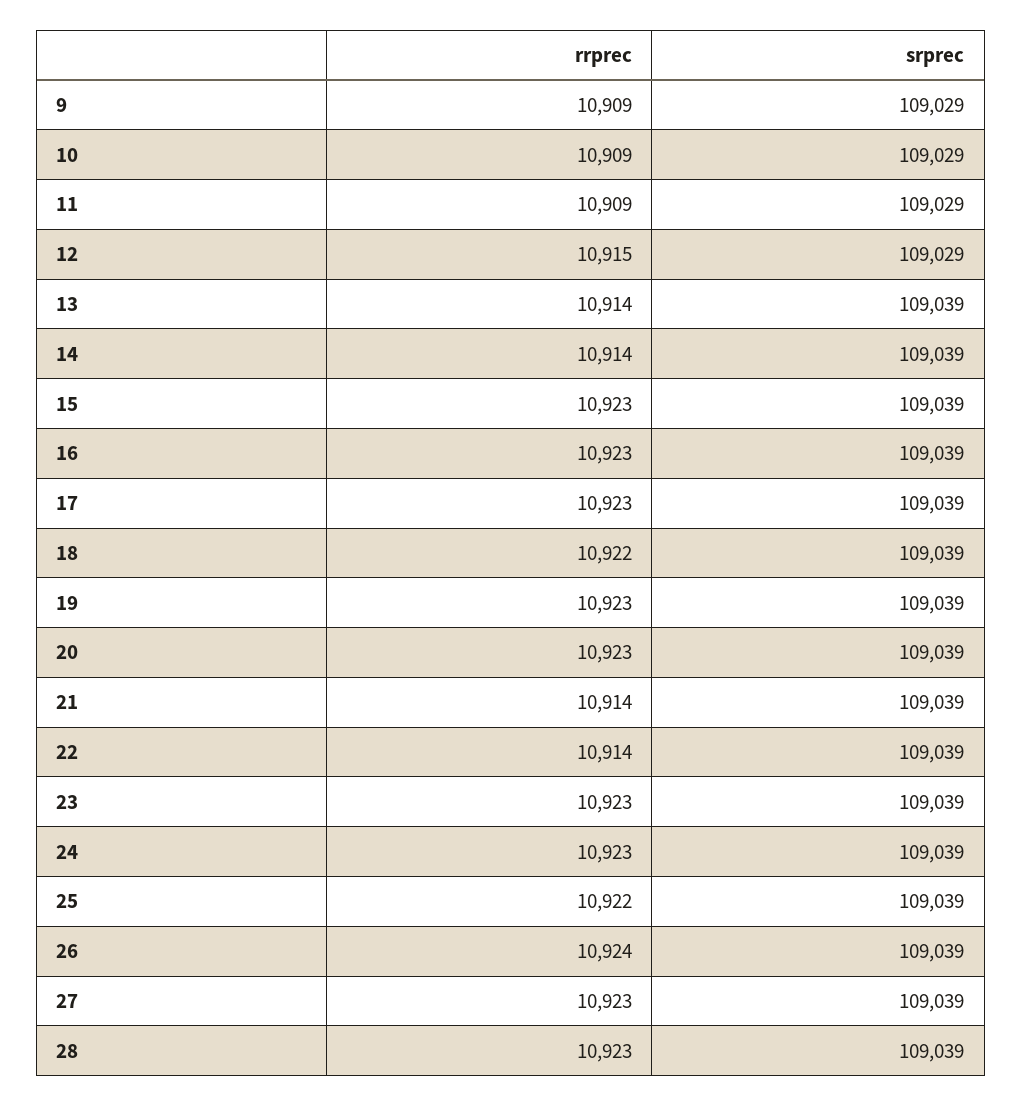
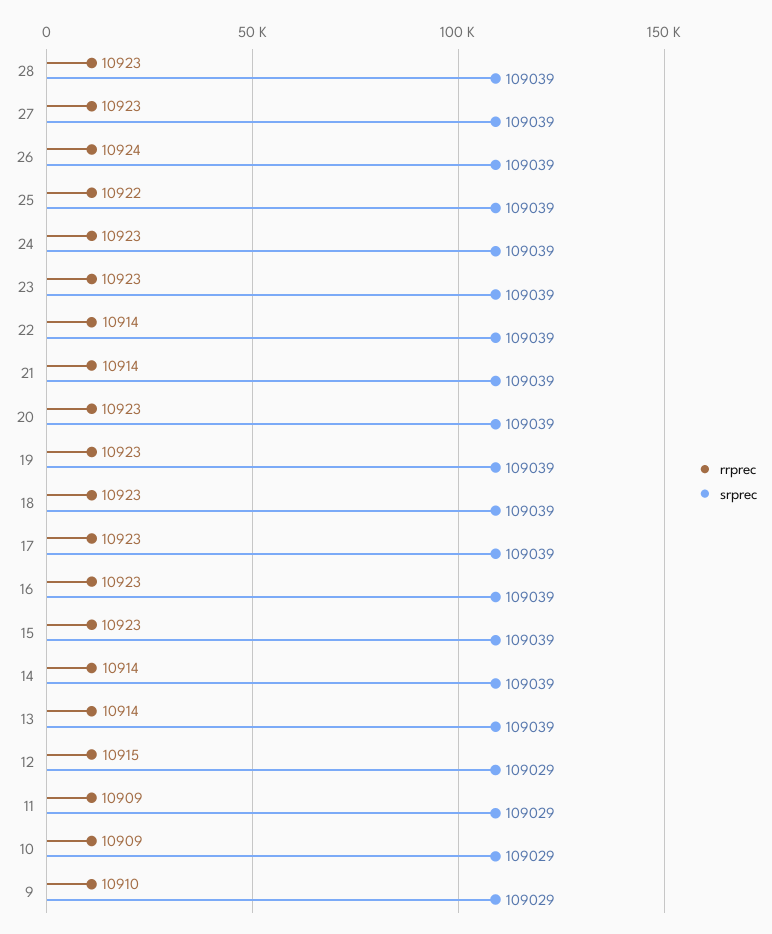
  {
    "rrprec": {
-     "9": 10909,
+     "9": 10910,
      "10": 10909,
      "11": 10909,
      "12": 10915,
      "13": 10914,
      "14": 10914,
      "15": 10923,
      "16": 10923,
      "17": 10923,
-     "18": 10922,
+     "18": 10923,
      "19": 10923,
      "20": 10923,
      "21": 10914,
      "22": 10914,
      "23": 10923,
      "24": 10923,
      "25": 10922,
      "26": 10924,
      "27": 10923,
      "28": 10923
    },
    "srprec": {
      "9": 109029,
      "10": 109029,
      "11": 109029,
      "12": 109029,
      "13": 109039,
      "14": 109039,
      "15": 109039,
      "16": 109039,
      "17": 109039,
      "18": 109039,
      "19": 109039,
      "20": 109039,
      "21": 109039,
      "22": 109039,
      "23": 109039,
      "24": 109039,
      "25": 109039,
      "26": 109039,
      "27": 109039,
      "28": 109039
    }
  }

